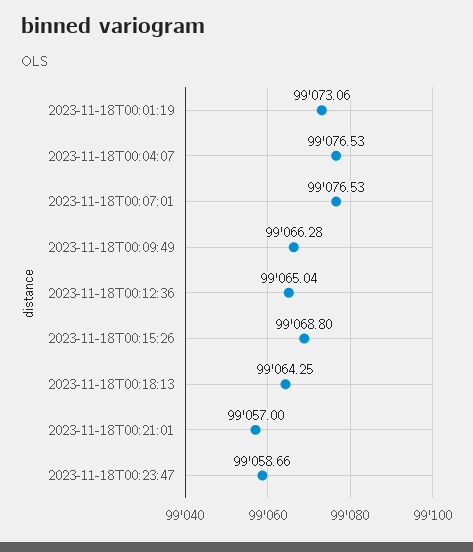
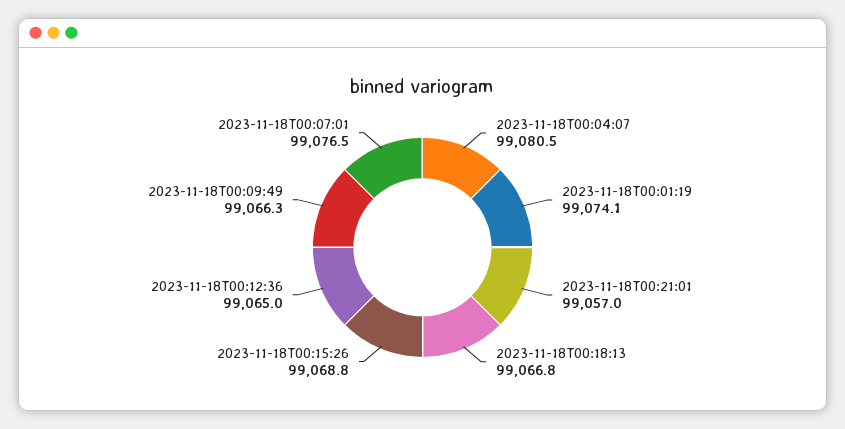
  {
-   "2023-11-18T00:01:19": 99073.06,
+   "2023-11-18T00:01:19": 99074.1,
-   "2023-11-18T00:04:07": 99076.53,
+   "2023-11-18T00:04:07": 99080.5,
    "2023-11-18T00:07:01": 99076.53,
    "2023-11-18T00:09:49": 99066.28,
    "2023-11-18T00:12:36": 99065.04,
    "2023-11-18T00:15:26": 99068.8,
-   "2023-11-18T00:18:13": 99064.25,
+   "2023-11-18T00:18:13": 99066.8,
-   "2023-11-18T00:21:01": 99057,
+   "2023-11-18T00:21:01": 99057
-   "2023-11-18T00:23:47": 99058.66
  }

